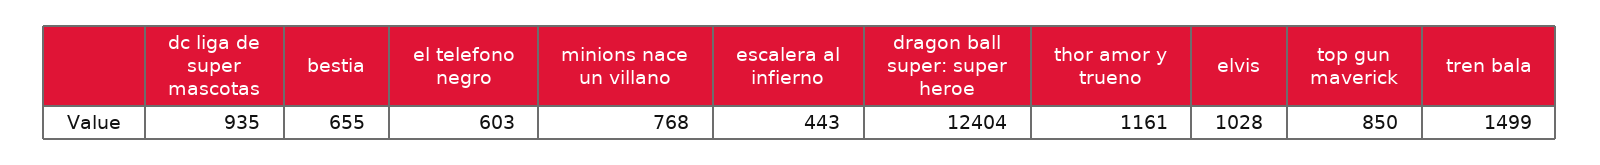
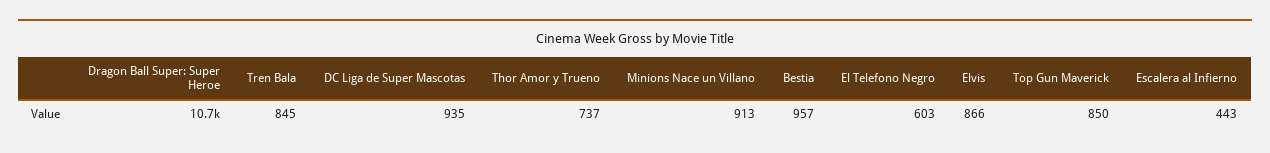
  {
    "dc liga de super mascotas": 935,
-   "bestia": 655,
+   "bestia": 957,
    "el telefono negro": 603,
-   "minions nace un villano": 768,
+   "minions nace un villano": 913,
    "escalera al infierno": 443,
-   "dragon ball super: super heroe": 12404,
+   "dragon ball super: super heroe": 10700,
-   "thor amor y trueno": 1161,
+   "thor amor y trueno": 737,
-   "elvis": 1028,
+   "elvis": 866,
    "top gun maverick": 850,
-   "tren bala": 1499
+   "tren bala": 845
  }

